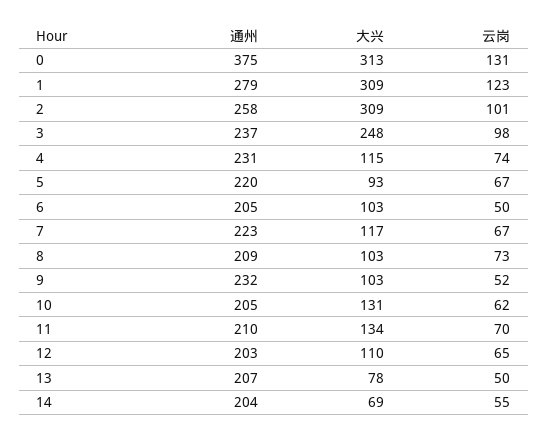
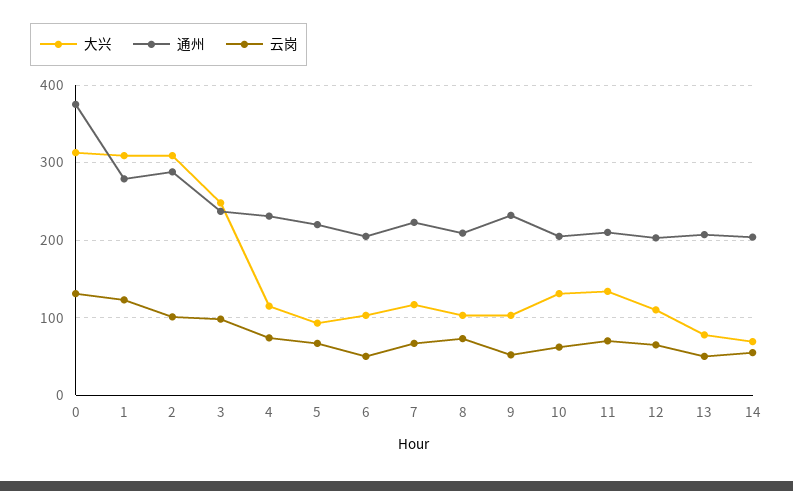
  {
    "通州": {
      "0": 375,
      "1": 279,
-     "2": 258,
+     "2": 290,
      "3": 237,
      "4": 231,
      "5": 220,
      "6": 205,
      "7": 223,
      "8": 209,
      "9": 232,
      "10": 205,
      "11": 210,
      "12": 203,
      "13": 207,
      "14": 204
    },
    "大兴": {
      "0": 313,
      "1": 309,
      "2": 309,
      "3": 248,
      "4": 115,
      "5": 93,
      "6": 103,
      "7": 117,
      "8": 103,
      "9": 103,
      "10": 131,
      "11": 134,
      "12": 110,
      "13": 78,
      "14": 69
    },
    "云岗": {
      "0": 131,
      "1": 123,
      "2": 101,
      "3": 98,
      "4": 74,
      "5": 67,
      "6": 50,
      "7": 67,
      "8": 73,
      "9": 52,
      "10": 62,
      "11": 70,
      "12": 65,
      "13": 50,
      "14": 55
    }
  }

